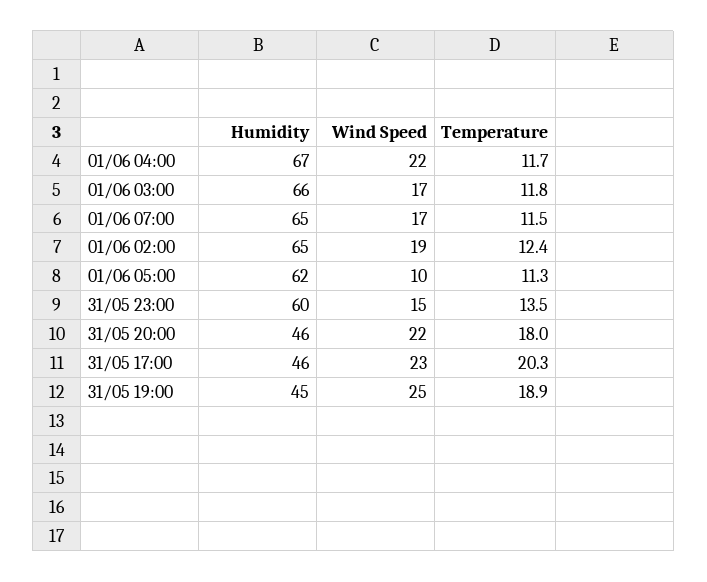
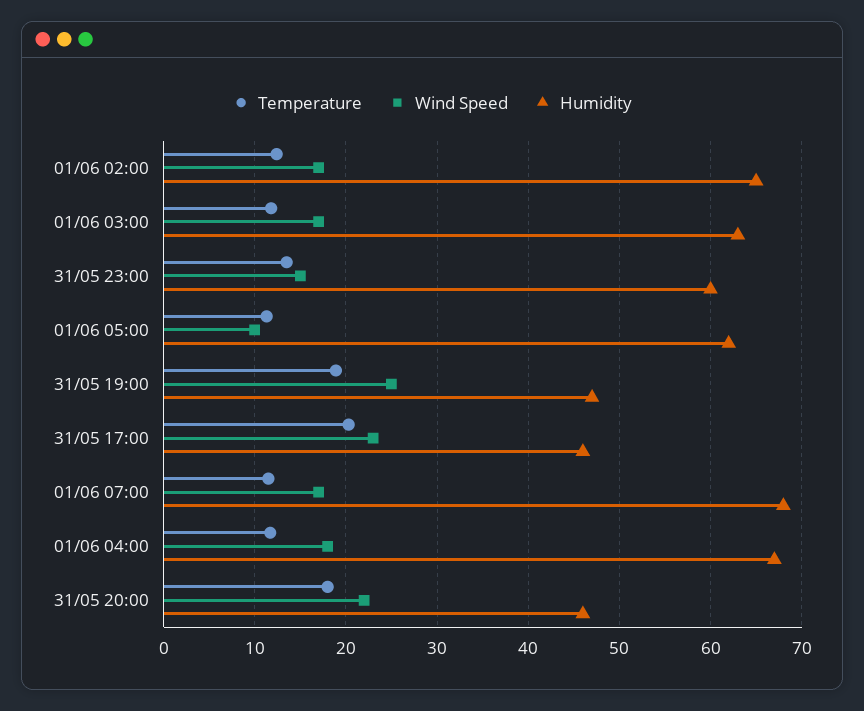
  {
    "Humidity": {
      "01/06 04:00": 67,
-     "01/06 03:00": 66,
+     "01/06 03:00": 63,
-     "01/06 07:00": 65,
+     "01/06 07:00": 68,
      "01/06 02:00": 65,
      "01/06 05:00": 62,
      "31/05 23:00": 60,
      "31/05 20:00": 46,
      "31/05 17:00": 46,
-     "31/05 19:00": 45
+     "31/05 19:00": 47
    },
    "Wind Speed": {
-     "01/06 04:00": 22,
+     "01/06 04:00": 18,
      "01/06 03:00": 17,
      "01/06 07:00": 17,
-     "01/06 02:00": 19,
+     "01/06 02:00": 17,
      "01/06 05:00": 10,
      "31/05 23:00": 15,
      "31/05 20:00": 22,
      "31/05 17:00": 23,
      "31/05 19:00": 25
    },
    "Temperature": {
      "01/06 04:00": 11.7,
      "01/06 03:00": 11.8,
      "01/06 07:00": 11.5,
      "01/06 02:00": 12.4,
      "01/06 05:00": 11.3,
      "31/05 23:00": 13.5,
      "31/05 20:00": 18,
      "31/05 17:00": 20.3,
      "31/05 19:00": 18.9
    }
  }

